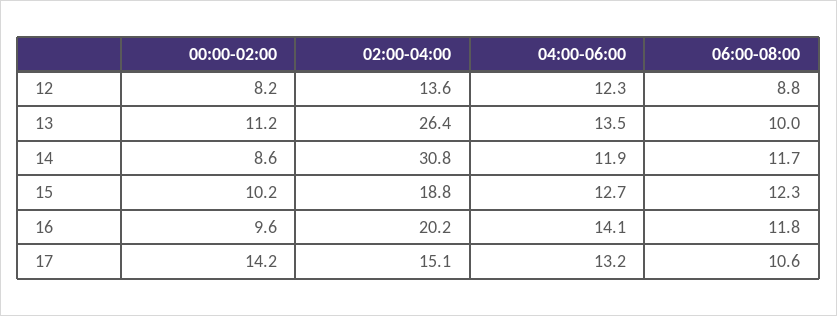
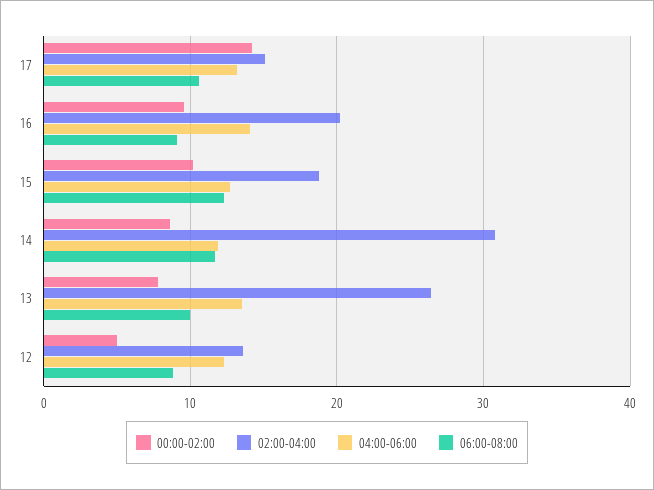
  {
    "00:00-02:00": {
-     "12": 8.2,
+     "12": 5,
-     "13": 11.2,
+     "13": 8,
      "14": 8.6,
      "15": 10.2,
      "16": 9.6,
      "17": 14.2
    },
    "02:00-04:00": {
      "12": 13.6,
      "13": 26.4,
      "14": 30.8,
      "15": 18.8,
      "16": 20.2,
      "17": 15.1
    },
    "04:00-06:00": {
      "12": 12.3,
      "13": 13.5,
      "14": 11.9,
      "15": 12.7,
      "16": 14.1,
      "17": 13.2
    },
    "06:00-08:00": {
      "12": 8.8,
      "13": 10,
      "14": 11.7,
      "15": 12.3,
-     "16": 11.8,
+     "16": 9,
      "17": 10.6
    }
  }

